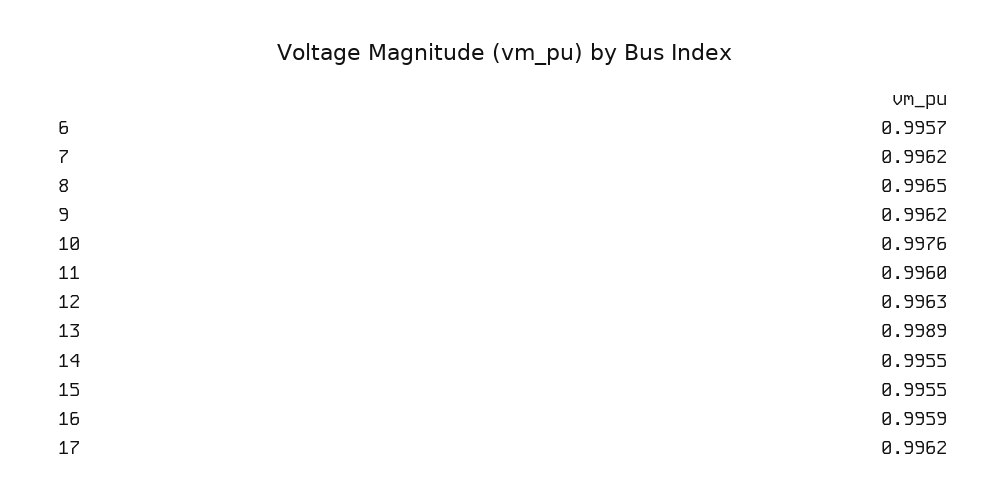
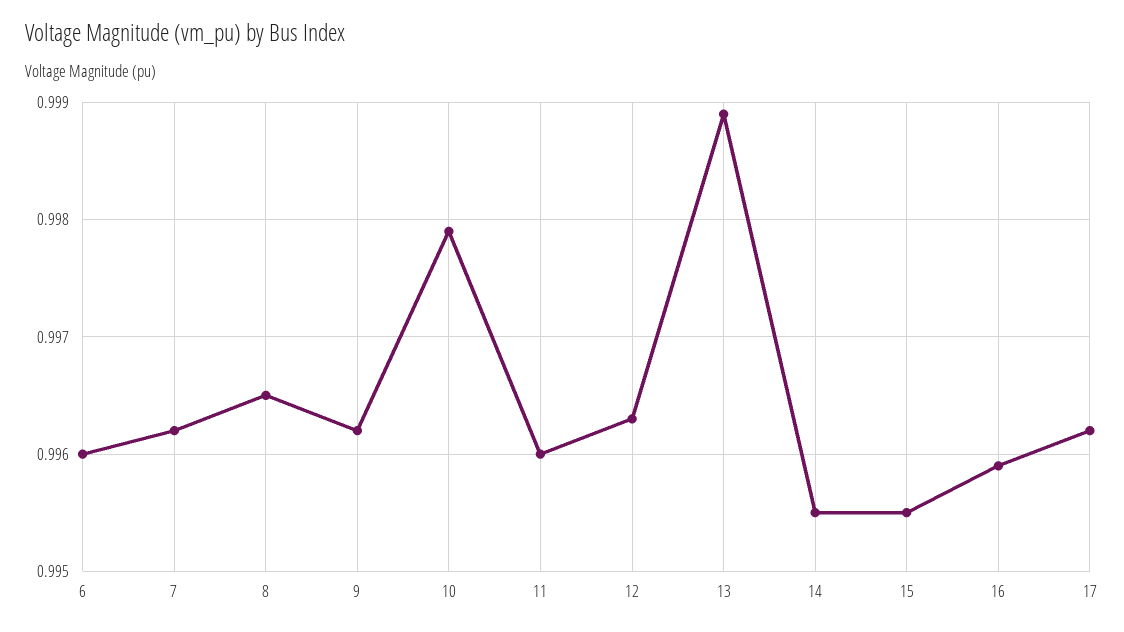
  {
-   "6": 0.9957,
+   "6": 0.996,
    "7": 0.9962,
    "8": 0.9965,
    "9": 0.9962,
-   "10": 0.9976,
+   "10": 0.9979,
    "11": 0.996,
    "12": 0.9963,
    "13": 0.9989,
    "14": 0.9955,
    "15": 0.9955,
    "16": 0.9959,
    "17": 0.9962
  }

